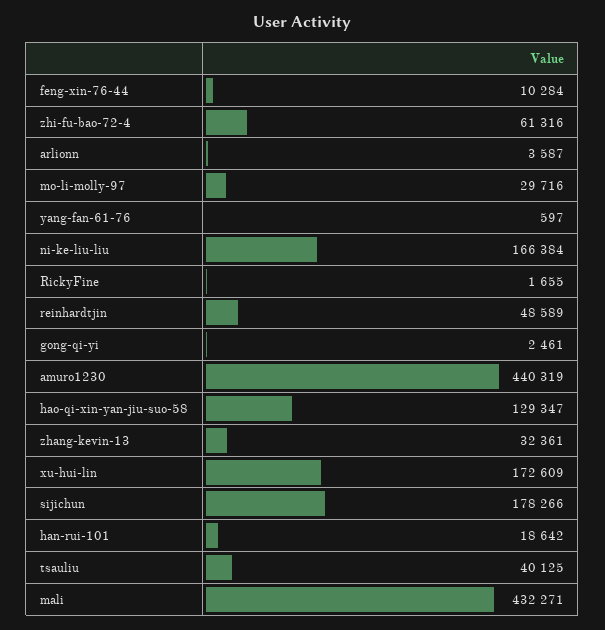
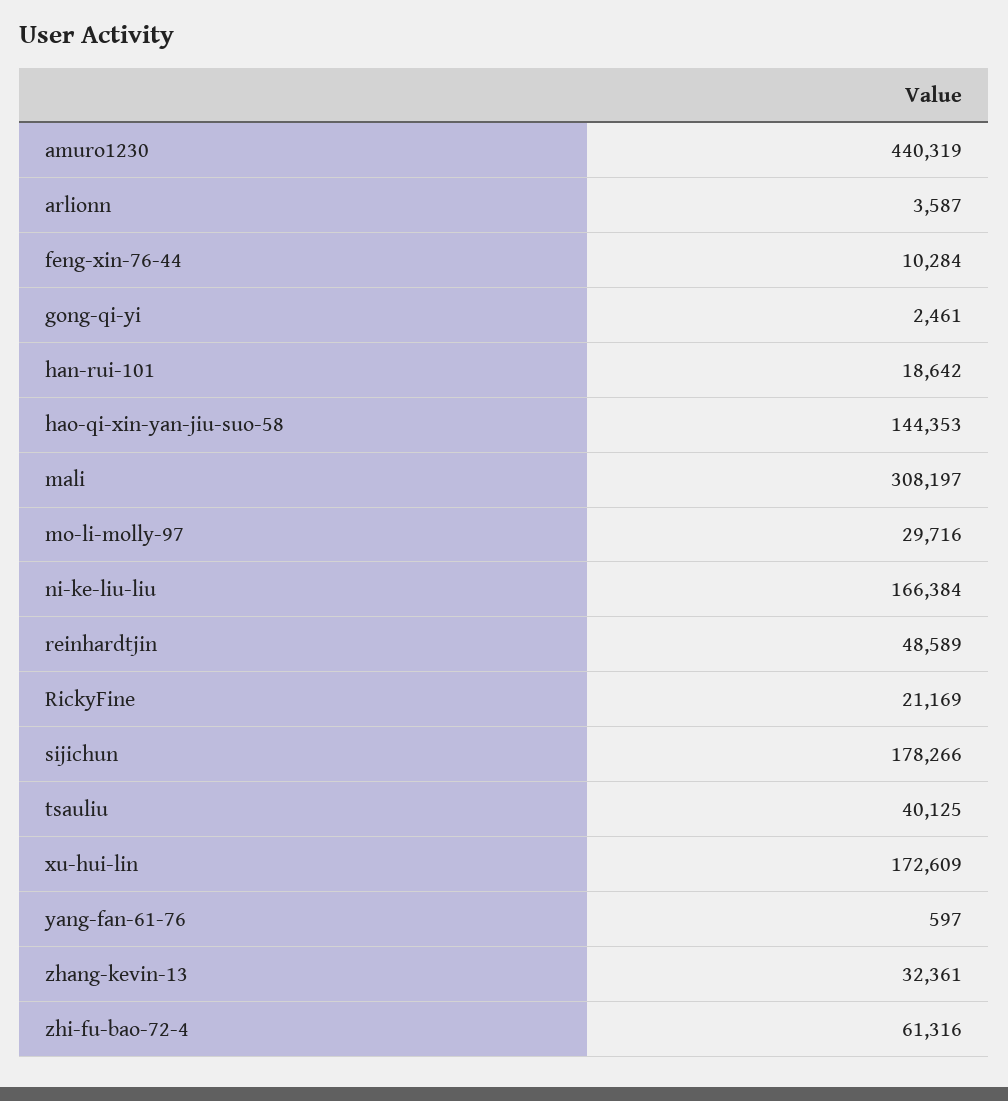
  {
    "feng-xin-76-44": 10284,
    "zhi-fu-bao-72-4": 61316,
    "arlionn": 3587,
    "mo-li-molly-97": 29716,
    "yang-fan-61-76": 597,
    "ni-ke-liu-liu": 166384,
-   "RickyFine": 1655,
+   "RickyFine": 21169,
    "reinhardtjin": 48589,
    "gong-qi-yi": 2461,
    "amuro1230": 440319,
-   "hao-qi-xin-yan-jiu-suo-58": 129347,
+   "hao-qi-xin-yan-jiu-suo-58": 144353,
    "zhang-kevin-13": 32361,
    "xu-hui-lin": 172609,
    "sijichun": 178266,
    "han-rui-101": 18642,
    "tsauliu": 40125,
-   "mali": 432271
+   "mali": 308197
  }

